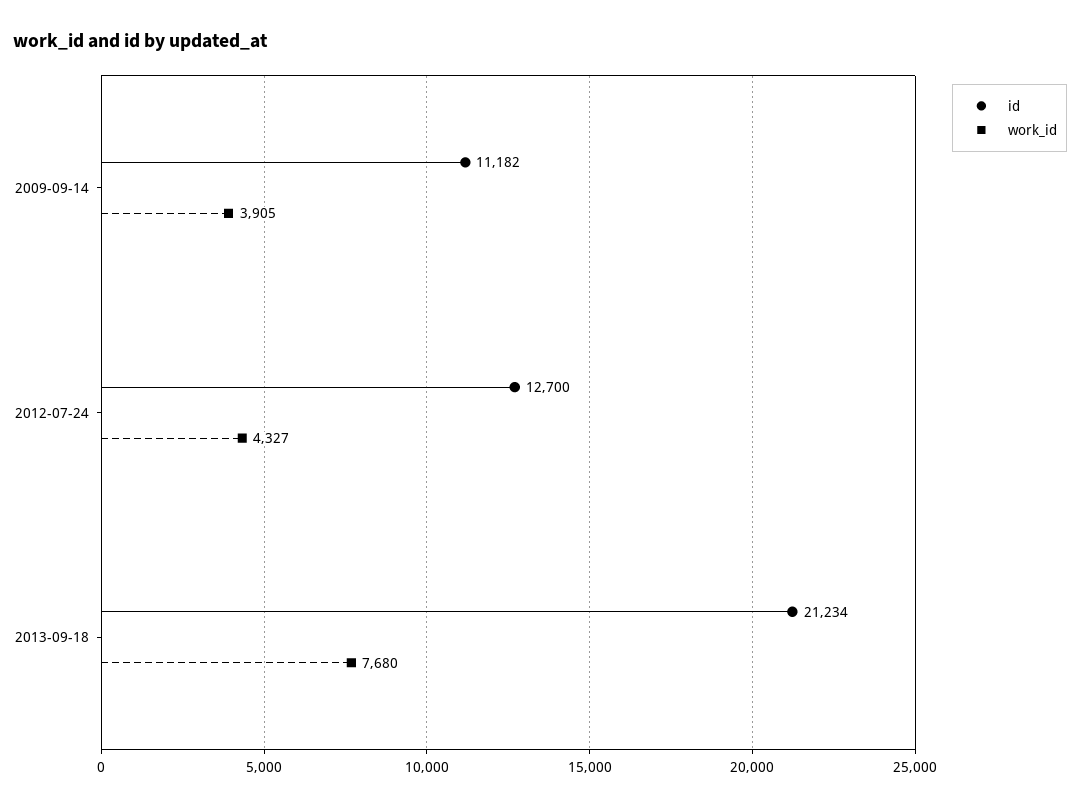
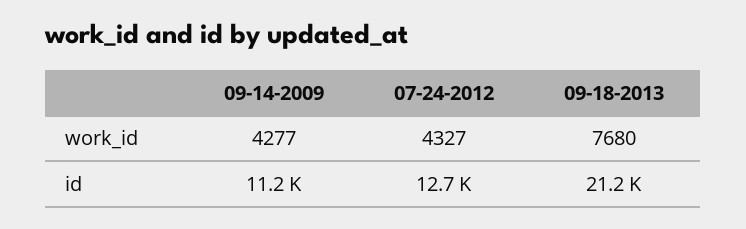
  {
    "id": {
      "2009-09-14": 11182,
      "2012-07-24": 12700,
      "2013-09-18": 21234
    },
    "work_id": {
-     "2009-09-14": 3905,
+     "2009-09-14": 4277,
      "2012-07-24": 4327,
      "2013-09-18": 7680
    }
  }

